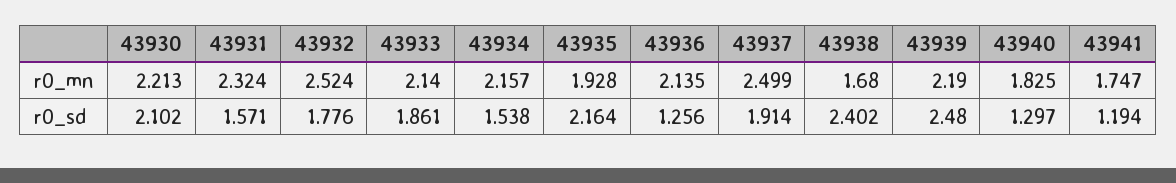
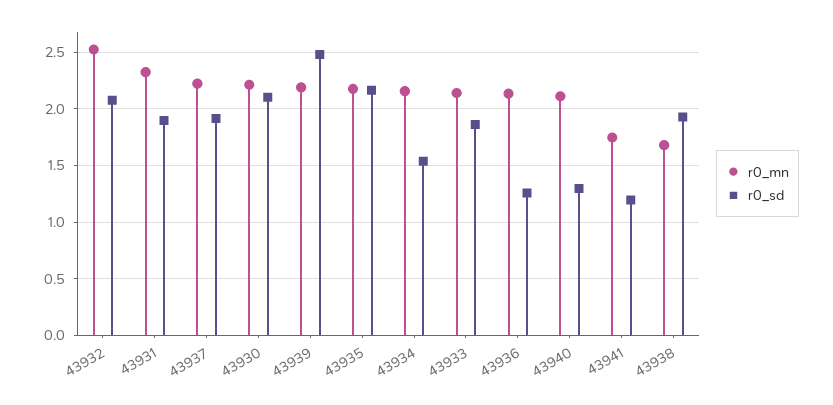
  {
    "r0_mn": {
      "43930": 2.213,
      "43931": 2.324,
      "43932": 2.524,
      "43933": 2.14,
      "43934": 2.157,
-     "43935": 1.928,
+     "43935": 2.2,
      "43936": 2.135,
-     "43937": 2.499,
+     "43937": 2.2,
      "43938": 1.68,
      "43939": 2.19,
-     "43940": 1.825,
+     "43940": 2.1,
      "43941": 1.747
    },
    "r0_sd": {
      "43930": 2.102,
-     "43931": 1.571,
+     "43931": 1.9,
-     "43932": 1.776,
+     "43932": 2.1,
      "43933": 1.861,
      "43934": 1.538,
      "43935": 2.164,
      "43936": 1.256,
      "43937": 1.914,
-     "43938": 2.402,
+     "43938": 1.9,
      "43939": 2.48,
      "43940": 1.297,
      "43941": 1.194
    }
  }

